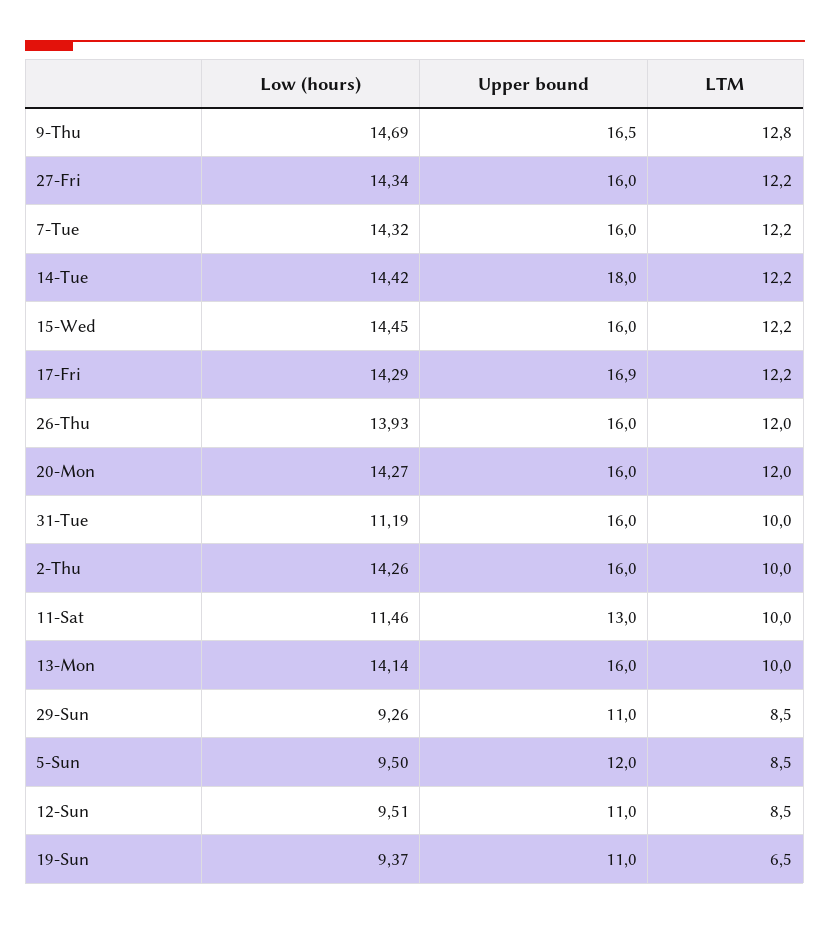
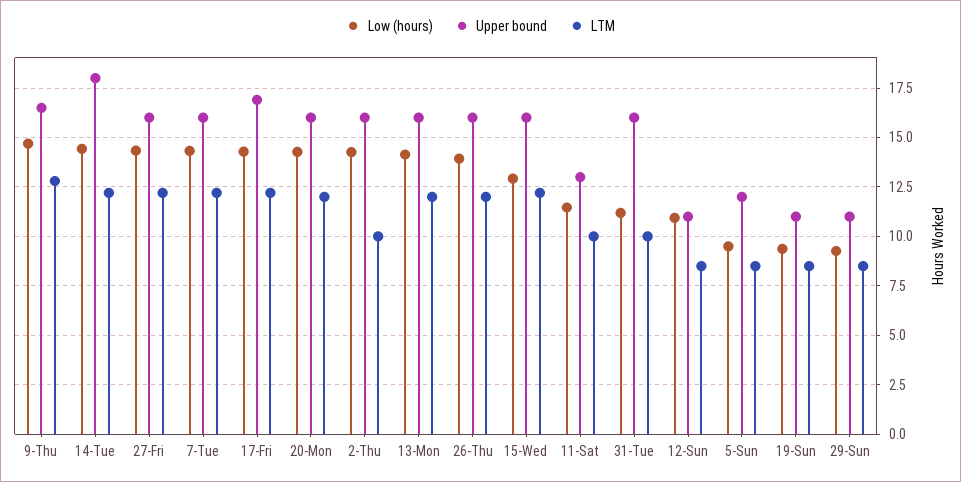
  {
    "Low (hours)": {
      "9-Thu": 14.69,
      "27-Fri": 14.34,
      "7-Tue": 14.32,
      "14-Tue": 14.42,
-     "15-Wed": 14.45,
+     "15-Wed": 13,
      "17-Fri": 14.29,
      "26-Thu": 13.93,
      "20-Mon": 14.27,
      "31-Tue": 11.19,
      "2-Thu": 14.26,
      "11-Sat": 11.46,
      "13-Mon": 14.14,
      "29-Sun": 9.26,
      "5-Sun": 9.5,
-     "12-Sun": 9.51,
+     "12-Sun": 11,
      "19-Sun": 9.37
    },
    "Upper bound": {
      "9-Thu": 16.5,
      "27-Fri": 16,
      "7-Tue": 16,
      "14-Tue": 18,
      "15-Wed": 16,
      "17-Fri": 16.9,
      "26-Thu": 16,
      "20-Mon": 16,
      "31-Tue": 16,
      "2-Thu": 16,
      "11-Sat": 13,
      "13-Mon": 16,
      "29-Sun": 11,
      "5-Sun": 12,
      "12-Sun": 11,
      "19-Sun": 11
    },
    "LTM": {
      "9-Thu": 12.8,
      "27-Fri": 12.2,
      "7-Tue": 12.2,
      "14-Tue": 12.2,
      "15-Wed": 12.2,
      "17-Fri": 12.2,
      "26-Thu": 12,
      "20-Mon": 12,
      "31-Tue": 10,
      "2-Thu": 10,
      "11-Sat": 10,
-     "13-Mon": 10,
+     "13-Mon": 12,
      "29-Sun": 8.5,
      "5-Sun": 8.5,
      "12-Sun": 8.5,
-     "19-Sun": 6.5
+     "19-Sun": 8.5
    }
  }

